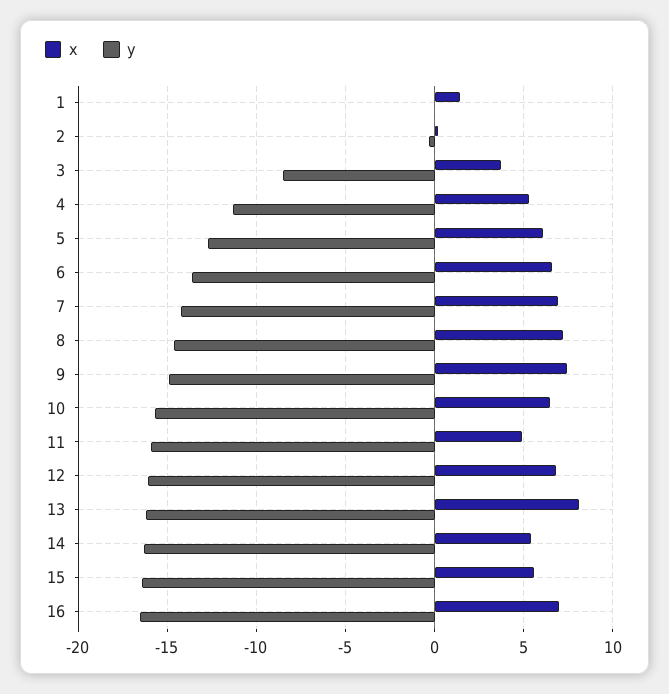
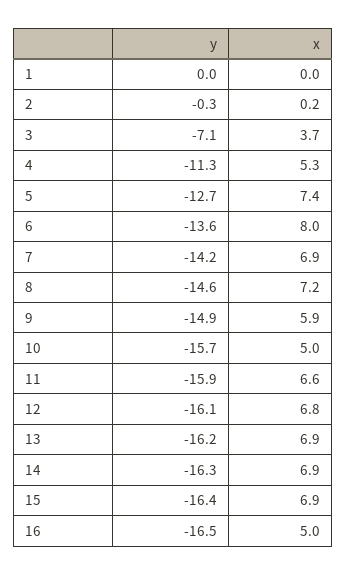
  {
    "x": {
-     "1": 1.5,
+     "1": 0,
      "2": 0.2,
      "3": 3.7,
      "4": 5.3,
-     "5": 6,
+     "5": 7.4,
-     "6": 6.5,
+     "6": 8,
      "7": 6.9,
      "8": 7.2,
-     "9": 7.5,
+     "9": 5.9,
-     "10": 6.5,
+     "10": 5,
-     "11": 5,
+     "11": 6.6,
      "12": 6.8,
-     "13": 8,
+     "13": 6.9,
-     "14": 5.5,
+     "14": 6.9,
-     "15": 5.5,
+     "15": 6.9,
-     "16": 7
+     "16": 5
    },
    "y": {
      "1": 0,
      "2": -0.3,
-     "3": -8.5,
+     "3": -7.1,
      "4": -11.3,
      "5": -12.7,
      "6": -13.6,
      "7": -14.2,
      "8": -14.6,
      "9": -14.9,
      "10": -15.7,
      "11": -15.9,
      "12": -16.1,
      "13": -16.2,
      "14": -16.3,
      "15": -16.4,
      "16": -16.5
    }
  }

